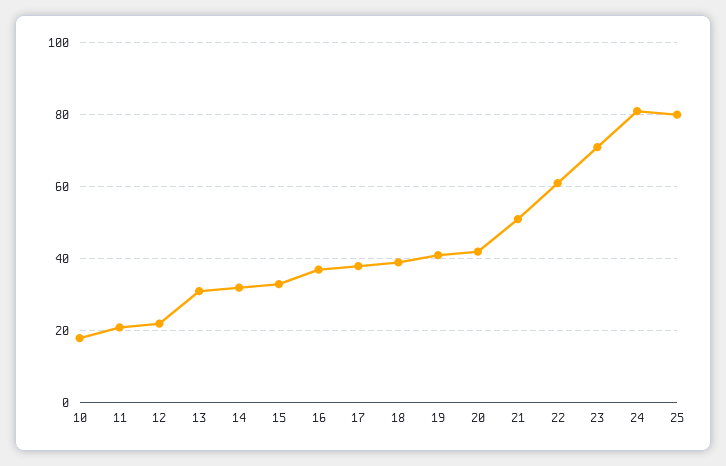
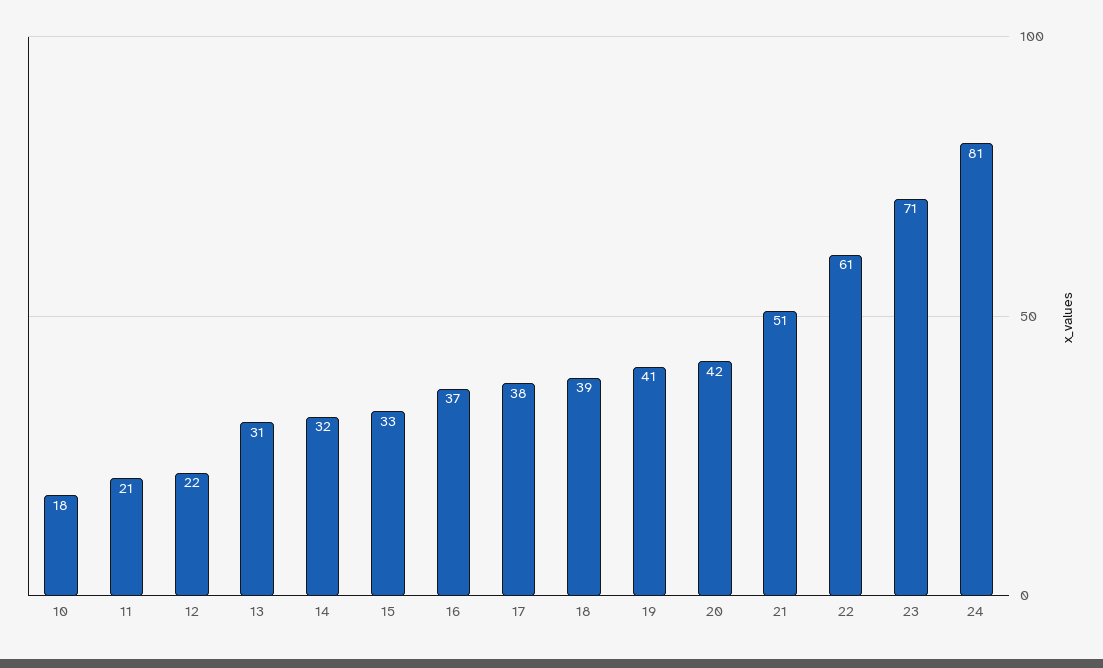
  {
    "10": 18,
    "11": 21,
    "12": 22,
    "13": 31,
    "14": 32,
    "15": 33,
    "16": 37,
    "17": 38,
    "18": 39,
    "19": 41,
    "20": 42,
    "21": 51,
    "22": 61,
    "23": 71,
-   "24": 81,
+   "24": 81
-   "25": 80
  }

